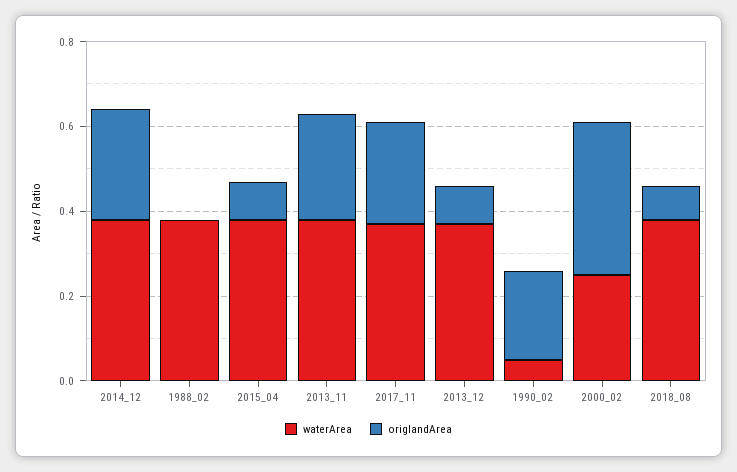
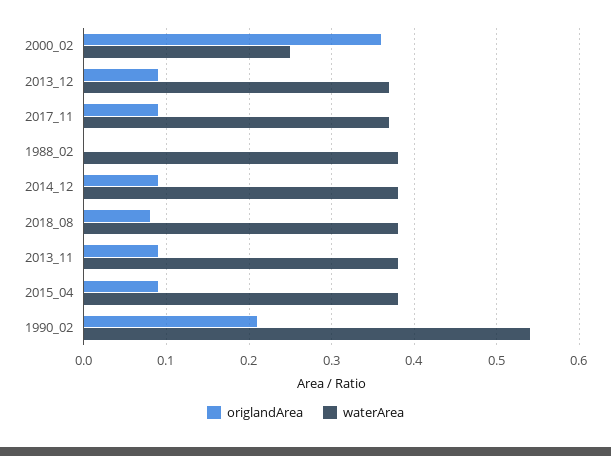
  {
    "waterArea": {
      "2014_12": 0.38,
      "1988_02": 0.38,
      "2015_04": 0.38,
      "2013_11": 0.38,
      "2017_11": 0.37,
      "2013_12": 0.37,
-     "1990_02": 0.05,
+     "1990_02": 0.54,
      "2000_02": 0.25,
      "2018_08": 0.38
    },
    "origlandArea": {
-     "2014_12": 0.25,
+     "2014_12": 0.09,
      "1988_02": 0,
      "2015_04": 0.09,
-     "2013_11": 0.25,
+     "2013_11": 0.09,
-     "2017_11": 0.25,
+     "2017_11": 0.09,
      "2013_12": 0.09,
      "1990_02": 0.21,
      "2000_02": 0.36,
      "2018_08": 0.08
    }
  }

